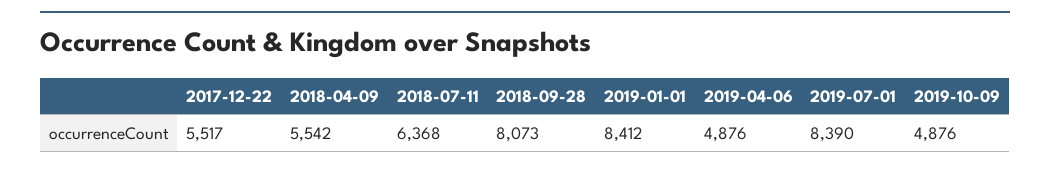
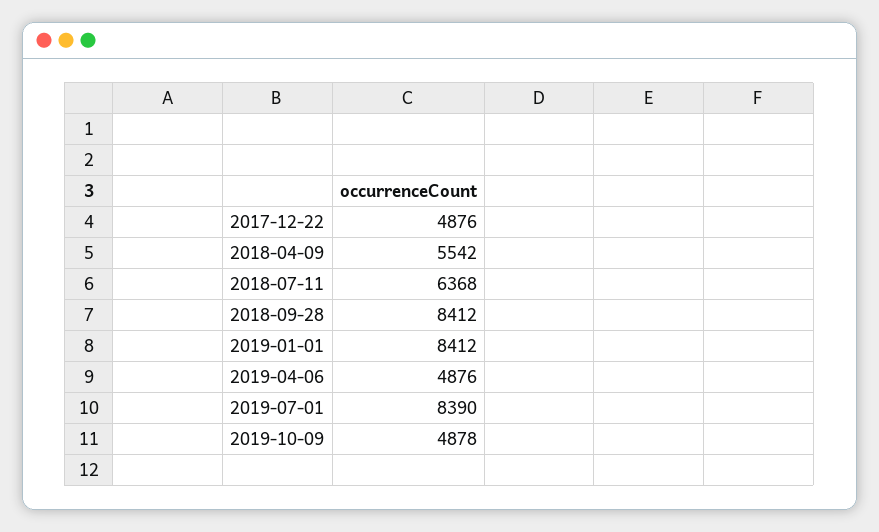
  {
-   "2017-12-22": 5517,
+   "2017-12-22": 4876,
    "2018-04-09": 5542,
    "2018-07-11": 6368,
-   "2018-09-28": 8073,
+   "2018-09-28": 8412,
    "2019-01-01": 8412,
    "2019-04-06": 4876,
    "2019-07-01": 8390,
-   "2019-10-09": 4876
+   "2019-10-09": 4878
  }

